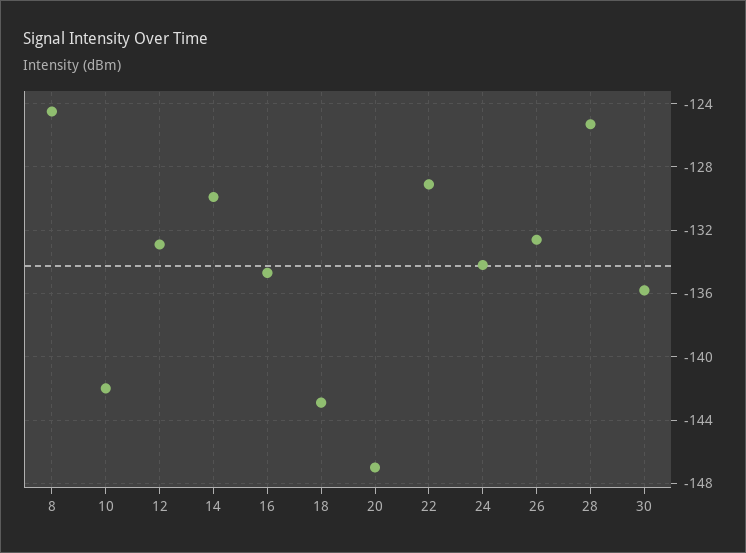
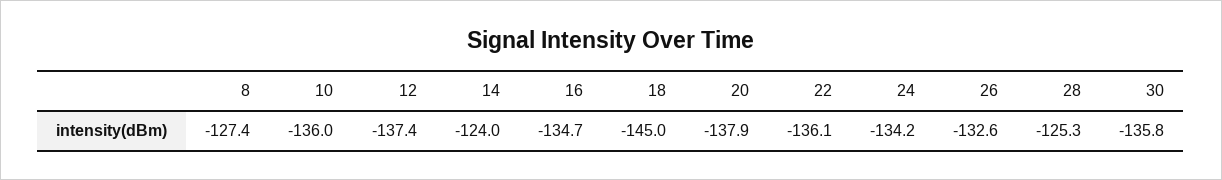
  {
-   "8": -124.5,
+   "8": -127.4,
-   "10": -142,
+   "10": -136,
-   "12": -133,
+   "12": -137.4,
-   "14": -130,
+   "14": -124,
    "16": -134.7,
-   "18": -143,
+   "18": -145,
-   "20": -147,
+   "20": -137.9,
-   "22": -129,
+   "22": -136.1,
    "24": -134.2,
    "26": -132.6,
    "28": -125.3,
    "30": -135.8
  }

